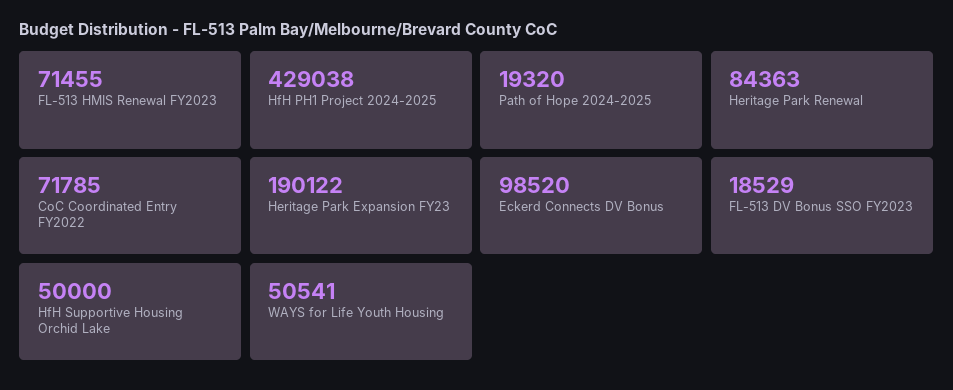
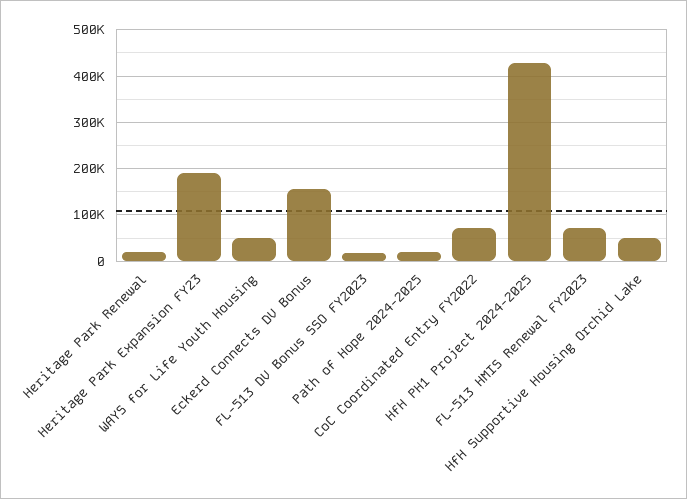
  {
    "FL-513 HMIS Renewal FY2023": 71455,
    "HfH PH1 Project 2024-2025": 429038,
    "Path of Hope 2024-2025": 19320,
-   "Heritage Park Renewal": 84363,
+   "Heritage Park Renewal": 20000,
    "CoC Coordinated Entry FY2022": 71785,
    "Heritage Park Expansion FY23": 190122,
-   "Eckerd Connects DV Bonus": 98520,
+   "Eckerd Connects DV Bonus": 160000,
    "FL-513 DV Bonus SSO FY2023": 18529,
    "HfH Supportive Housing Orchid Lake": 50000,
    "WAYS for Life Youth Housing": 50541
  }

